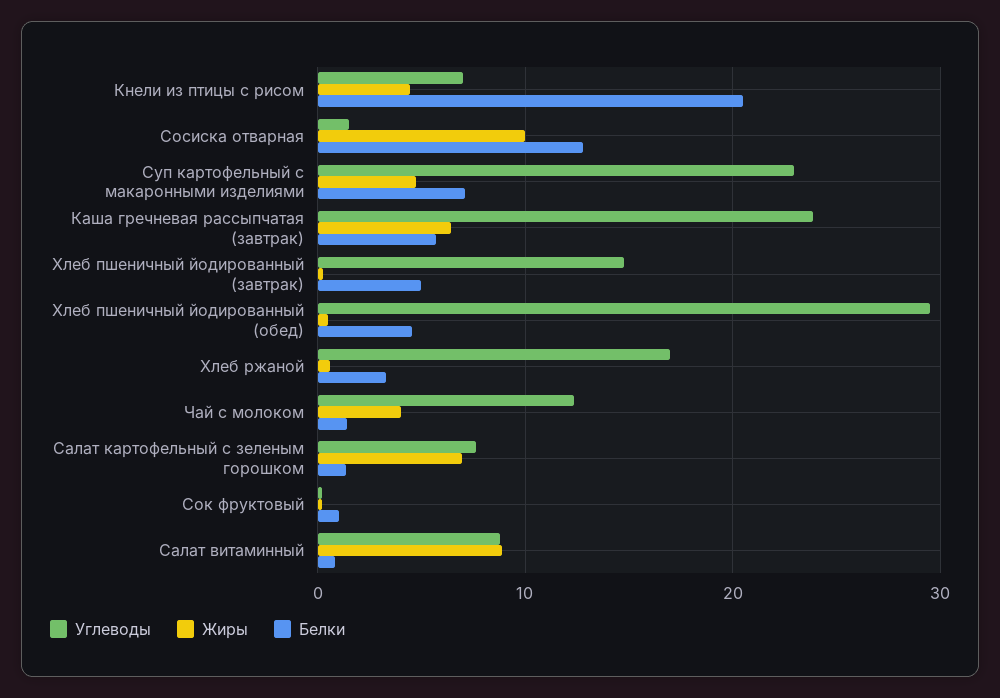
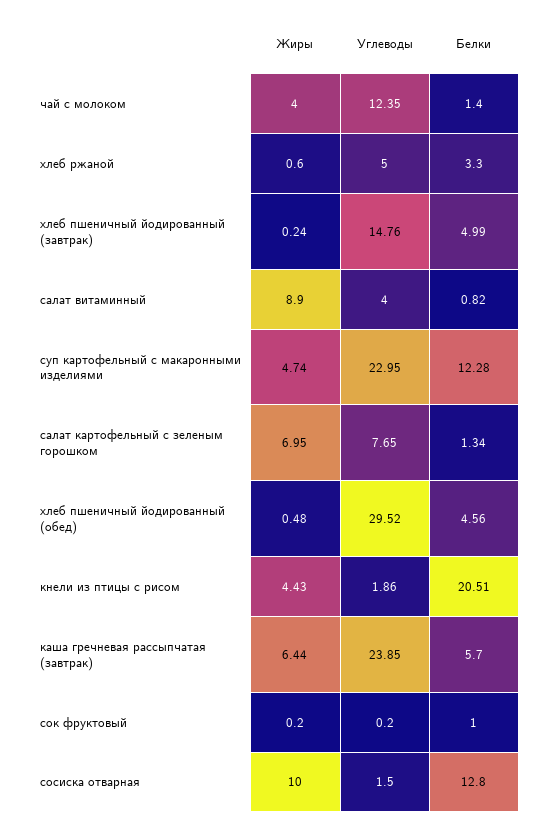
  {
    "Углеводы": {
-     "Кнели из птицы с рисом": 7,
+     "Кнели из птицы с рисом": 1.86,
      "Сосиска отварная": 1.5,
      "Суп картофельный с макаронными изделиями": 22.95,
      "Каша гречневая рассыпчатая (завтрак)": 23.85,
      "Хлеб пшеничный йодированный (завтрак)": 14.76,
      "Хлеб пшеничный йодированный (обед)": 29.52,
-     "Хлеб ржаной": 17,
+     "Хлеб ржаной": 5,
      "Чай с молоком": 12.35,
      "Салат картофельный с зеленым горошком": 7.65,
      "Сок фруктовый": 0.2,
-     "Салат витаминный": 9
+     "Салат витаминный": 4
    },
    "Жиры": {
      "Кнели из птицы с рисом": 4.43,
      "Сосиска отварная": 10,
      "Суп картофельный с макаронными изделиями": 4.74,
      "Каша гречневая рассыпчатая (завтрак)": 6.44,
      "Хлеб пшеничный йодированный (завтрак)": 0.24,
      "Хлеб пшеничный йодированный (обед)": 0.48,
      "Хлеб ржаной": 0.6,
      "Чай с молоком": 4,
      "Салат картофельный с зеленым горошком": 6.95,
      "Сок фруктовый": 0.2,
      "Салат витаминный": 8.9
    },
    "Белки": {
      "Кнели из птицы с рисом": 20.51,
      "Сосиска отварная": 12.8,
-     "Суп картофельный с макаронными изделиями": 7,
+     "Суп картофельный с макаронными изделиями": 12.28,
      "Каша гречневая рассыпчатая (завтрак)": 5.7,
      "Хлеб пшеничный йодированный (завтрак)": 4.99,
      "Хлеб пшеничный йодированный (обед)": 4.56,
      "Хлеб ржаной": 3.3,
      "Чай с молоком": 1.4,
      "Салат картофельный с зеленым горошком": 1.34,
      "Сок фруктовый": 1,
      "Салат витаминный": 0.82
    }
  }

